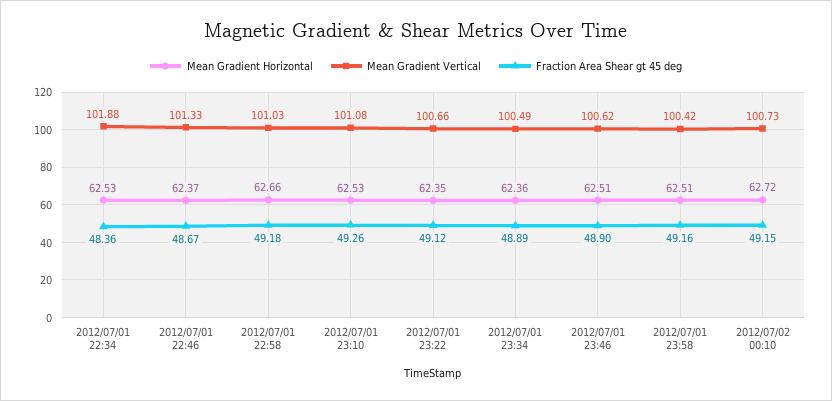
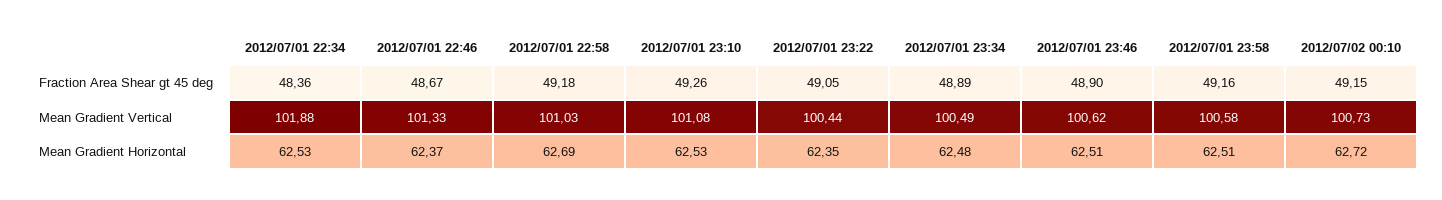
  {
    "Mean Gradient Horizontal": {
      "2012/07/01 22:34": 62.53,
      "2012/07/01 22:46": 62.37,
-     "2012/07/01 22:58": 62.66,
+     "2012/07/01 22:58": 62.69,
      "2012/07/01 23:10": 62.53,
      "2012/07/01 23:22": 62.35,
-     "2012/07/01 23:34": 62.36,
+     "2012/07/01 23:34": 62.48,
      "2012/07/01 23:46": 62.51,
      "2012/07/01 23:58": 62.51,
      "2012/07/02 00:10": 62.72
    },
    "Mean Gradient Vertical": {
      "2012/07/01 22:34": 101.88,
      "2012/07/01 22:46": 101.33,
      "2012/07/01 22:58": 101.03,
      "2012/07/01 23:10": 101.08,
-     "2012/07/01 23:22": 100.66,
+     "2012/07/01 23:22": 100.44,
      "2012/07/01 23:34": 100.49,
      "2012/07/01 23:46": 100.62,
-     "2012/07/01 23:58": 100.42,
+     "2012/07/01 23:58": 100.58,
      "2012/07/02 00:10": 100.73
    },
    "Fraction Area Shear gt 45 deg": {
      "2012/07/01 22:34": 48.36,
      "2012/07/01 22:46": 48.67,
      "2012/07/01 22:58": 49.18,
      "2012/07/01 23:10": 49.26,
-     "2012/07/01 23:22": 49.12,
+     "2012/07/01 23:22": 49.05,
      "2012/07/01 23:34": 48.89,
      "2012/07/01 23:46": 48.9,
      "2012/07/01 23:58": 49.16,
      "2012/07/02 00:10": 49.15
    }
  }

